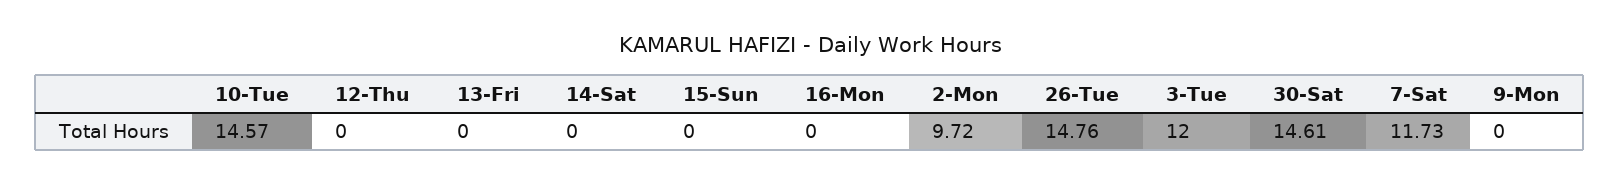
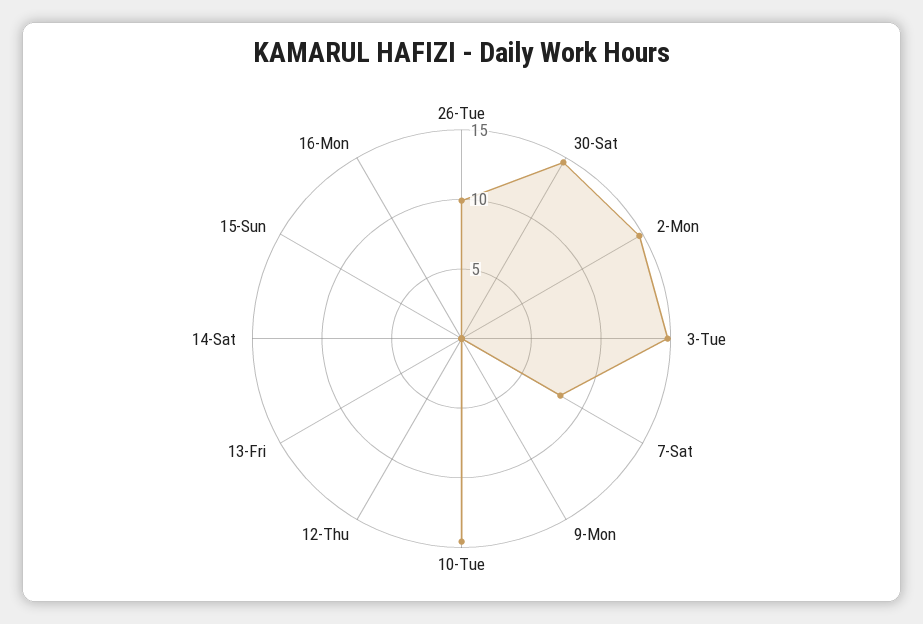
  {
    "10-Tue": 14.57,
    "12-Thu": 0,
    "13-Fri": 0,
    "14-Sat": 0,
    "15-Sun": 0,
    "16-Mon": 0,
-   "2-Mon": 9.72,
+   "2-Mon": 15,
-   "26-Tue": 14.76,
+   "26-Tue": 10,
-   "3-Tue": 12,
+   "3-Tue": 15,
    "30-Sat": 14.61,
-   "7-Sat": 11.73,
+   "7-Sat": 8,
    "9-Mon": 0
  }

